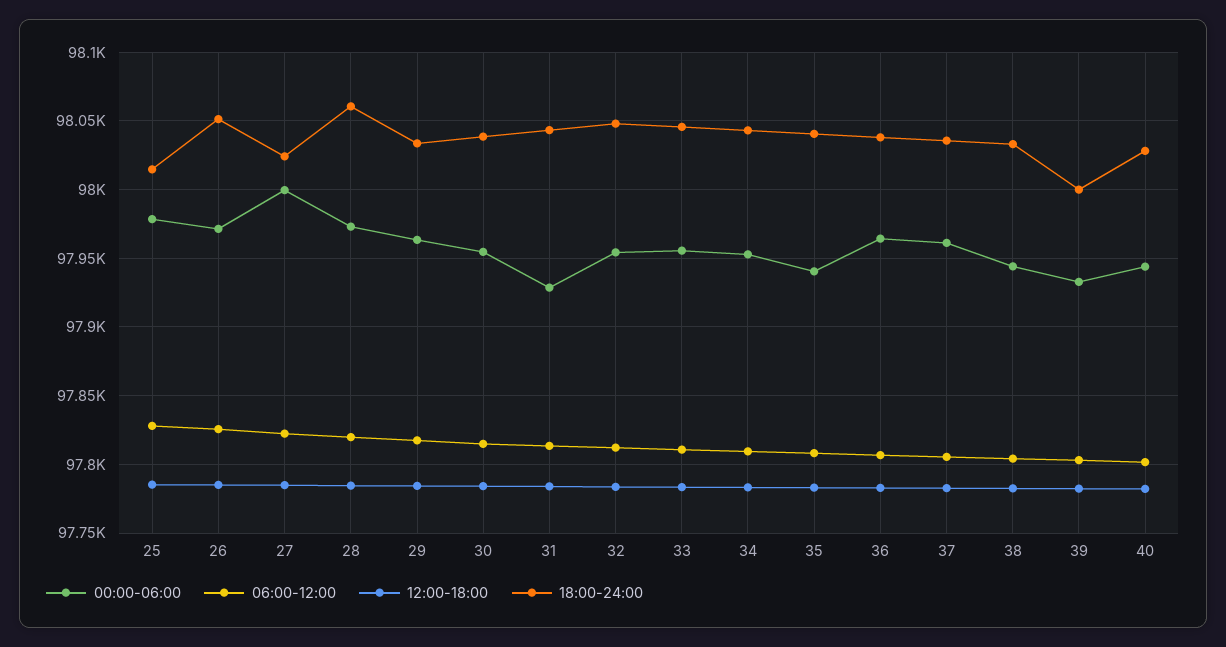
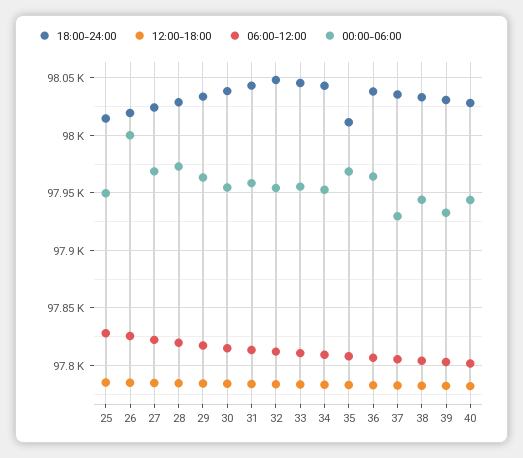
  {
    "00:00-06:00": {
-     "25": 97980,
+     "25": 97950,
-     "26": 97970,
+     "26": 98000,
-     "27": 98000,
+     "27": 97970,
      "28": 97975,
      "29": 97965,
      "30": 97955,
-     "31": 97930,
+     "31": 97960,
      "32": 97955,
      "33": 97955,
      "34": 97955,
-     "35": 97940,
+     "35": 97970,
      "36": 97965,
-     "37": 97960,
+     "37": 97930,
      "38": 97945,
      "39": 97935,
      "40": 97945
    },
    "06:00-12:00": {
      "25": 97830,
      "26": 97825,
      "27": 97820,
      "28": 97820,
      "29": 97815,
      "30": 97815,
      "31": 97815,
      "32": 97810,
      "33": 97810,
      "34": 97810,
      "35": 97810,
      "36": 97805,
      "37": 97805,
      "38": 97805,
      "39": 97805,
      "40": 97800
    },
    "12:00-18:00": {
      "25": 97785,
      "26": 97785,
      "27": 97785,
      "28": 97785,
      "29": 97785,
      "30": 97785,
      "31": 97785,
      "32": 97785,
      "33": 97785,
      "34": 97785,
      "35": 97785,
      "36": 97785,
      "37": 97785,
      "38": 97785,
      "39": 97780,
      "40": 97780
    },
    "18:00-24:00": {
      "25": 98015,
-     "26": 98050,
+     "26": 98020,
      "27": 98025,
-     "28": 98060,
+     "28": 98030,
      "29": 98035,
      "30": 98040,
      "31": 98045,
      "32": 98050,
      "33": 98045,
      "34": 98045,
-     "35": 98040,
+     "35": 98010,
      "36": 98040,
      "37": 98035,
      "38": 98035,
-     "39": 98000,
+     "39": 98030,
      "40": 98030
    }
  }

